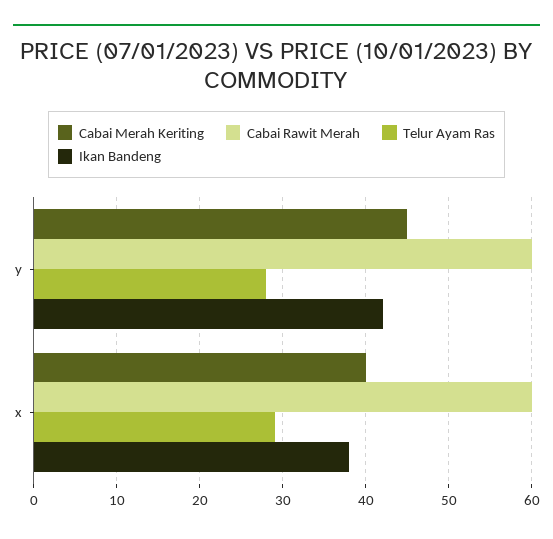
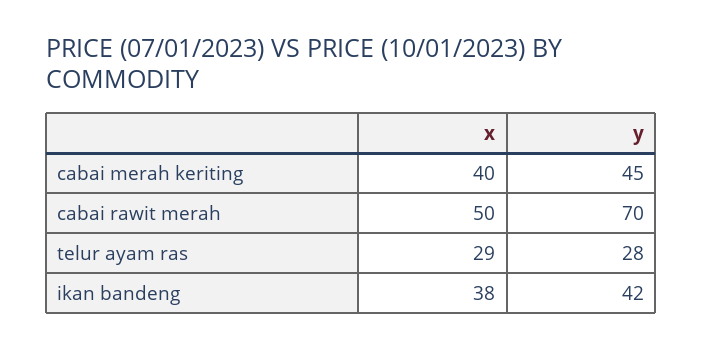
  {
    "Cabai Merah Keriting": {
      "y": 45,
      "x": 40
    },
    "Cabai Rawit Merah": {
-     "y": 60,
+     "y": 70,
-     "x": 60
+     "x": 50
    },
    "Telur Ayam Ras": {
      "y": 28,
      "x": 29
    },
    "Ikan Bandeng": {
      "y": 42,
      "x": 38
    }
  }

